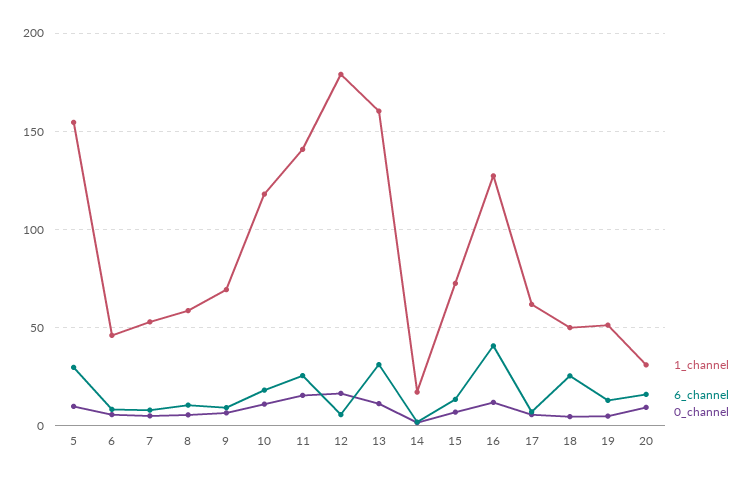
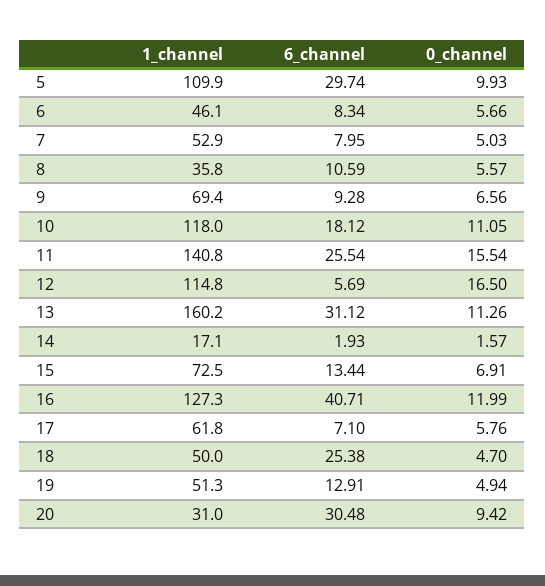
  {
    "1_channel": {
-     "5": 155,
+     "5": 109.9,
      "6": 46.1,
      "7": 52.9,
-     "8": 60,
+     "8": 35.8,
      "9": 69.4,
      "10": 118,
      "11": 140.8,
-     "12": 180,
+     "12": 114.8,
      "13": 160.2,
      "14": 17.1,
      "15": 72.5,
      "16": 127.3,
      "17": 61.8,
      "18": 50,
      "19": 51.3,
      "20": 31
    },
    "6_channel": {
      "5": 29.74,
      "6": 8.34,
      "7": 7.95,
      "8": 10.59,
      "9": 9.28,
      "10": 18.12,
      "11": 25.54,
      "12": 5.69,
      "13": 31.12,
      "14": 1.93,
      "15": 13.44,
      "16": 40.71,
      "17": 7.1,
      "18": 25.38,
      "19": 12.91,
-     "20": 15
+     "20": 30.48
    },
    "0_channel": {
      "5": 9.93,
      "6": 5.66,
      "7": 5.03,
      "8": 5.57,
      "9": 6.56,
      "10": 11.05,
      "11": 15.54,
      "12": 16.5,
      "13": 11.26,
      "14": 1.57,
      "15": 6.91,
      "16": 11.99,
      "17": 5.76,
      "18": 4.7,
      "19": 4.94,
      "20": 9.42
    }
  }

